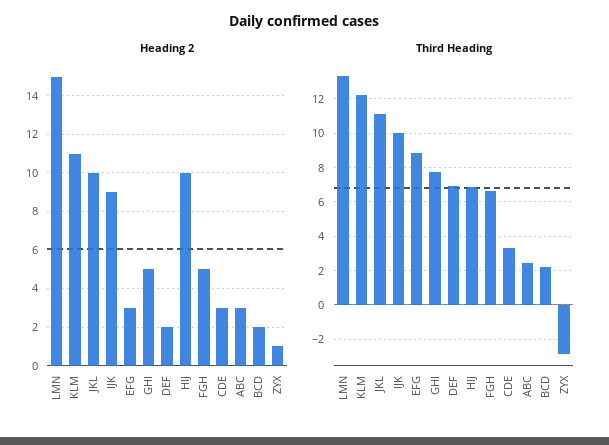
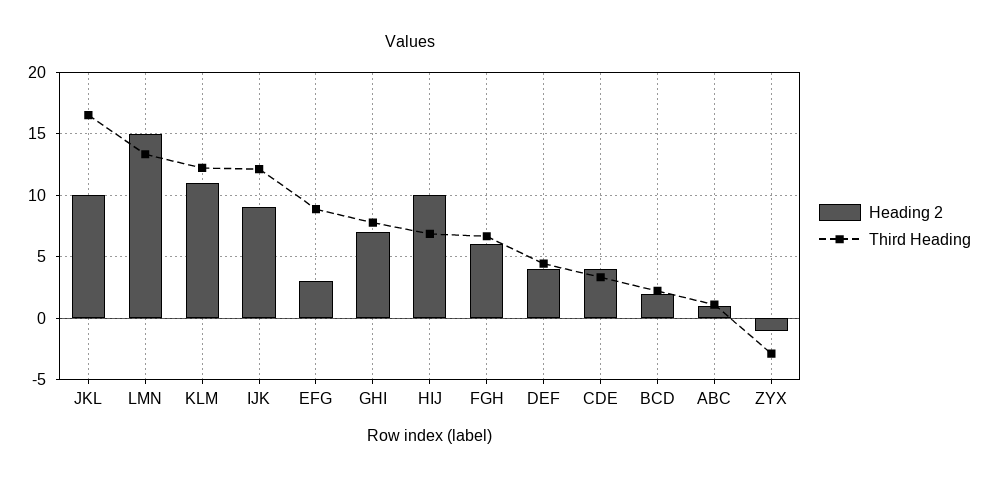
  {
    "Heading 2": {
      "LMN": 15,
      "KLM": 11,
      "JKL": 10,
      "IJK": 9,
      "EFG": 3,
-     "GHI": 5,
+     "GHI": 7,
-     "DEF": 2,
+     "DEF": 4,
      "HIJ": 10,
-     "FGH": 5,
+     "FGH": 6,
-     "CDE": 3,
+     "CDE": 4,
-     "ABC": 3,
+     "ABC": 1,
      "BCD": 2,
-     "ZYX": 1
+     "ZYX": -1
    },
    "Third Heading": {
      "LMN": 13.5,
      "KLM": 12,
-     "JKL": 11,
+     "JKL": 16.5,
-     "IJK": 10,
+     "IJK": 12,
      "EFG": 9,
      "GHI": 8,
-     "DEF": 7,
+     "DEF": 4.5,
      "HIJ": 7,
      "FGH": 6.5,
      "CDE": 3.5,
-     "ABC": 2.5,
+     "ABC": 1,
      "BCD": 2,
      "ZYX": -3
    }
  }

